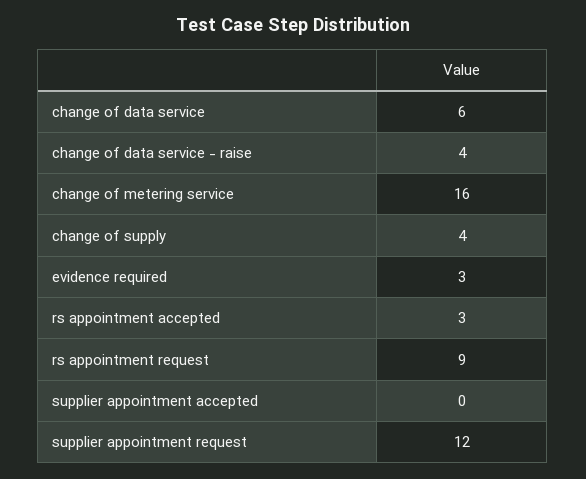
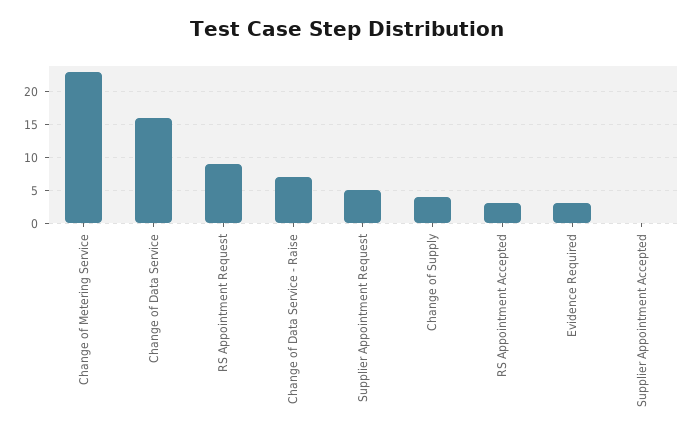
  {
-   "change of data service": 6,
+   "change of data service": 16,
-   "change of data service - raise": 4,
+   "change of data service - raise": 7,
-   "change of metering service": 16,
+   "change of metering service": 23,
    "change of supply": 4,
    "evidence required": 3,
    "rs appointment accepted": 3,
    "rs appointment request": 9,
    "supplier appointment accepted": 0,
-   "supplier appointment request": 12
+   "supplier appointment request": 5
  }

